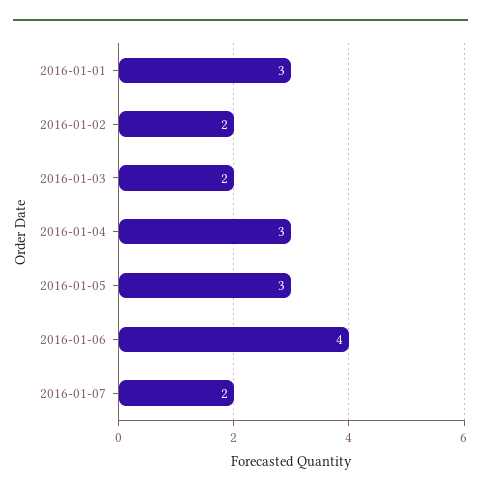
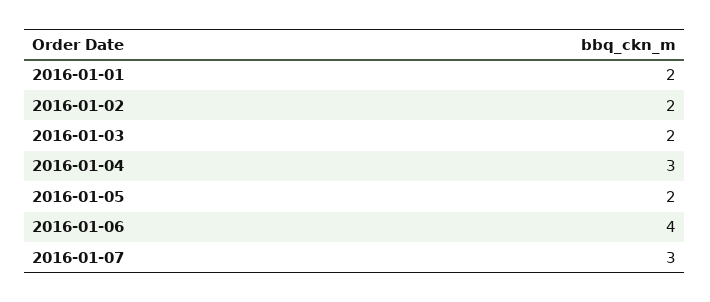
  {
-   "2016-01-01": 3,
+   "2016-01-01": 2,
    "2016-01-02": 2,
    "2016-01-03": 2,
    "2016-01-04": 3,
-   "2016-01-05": 3,
+   "2016-01-05": 2,
    "2016-01-06": 4,
-   "2016-01-07": 2
+   "2016-01-07": 3
  }

